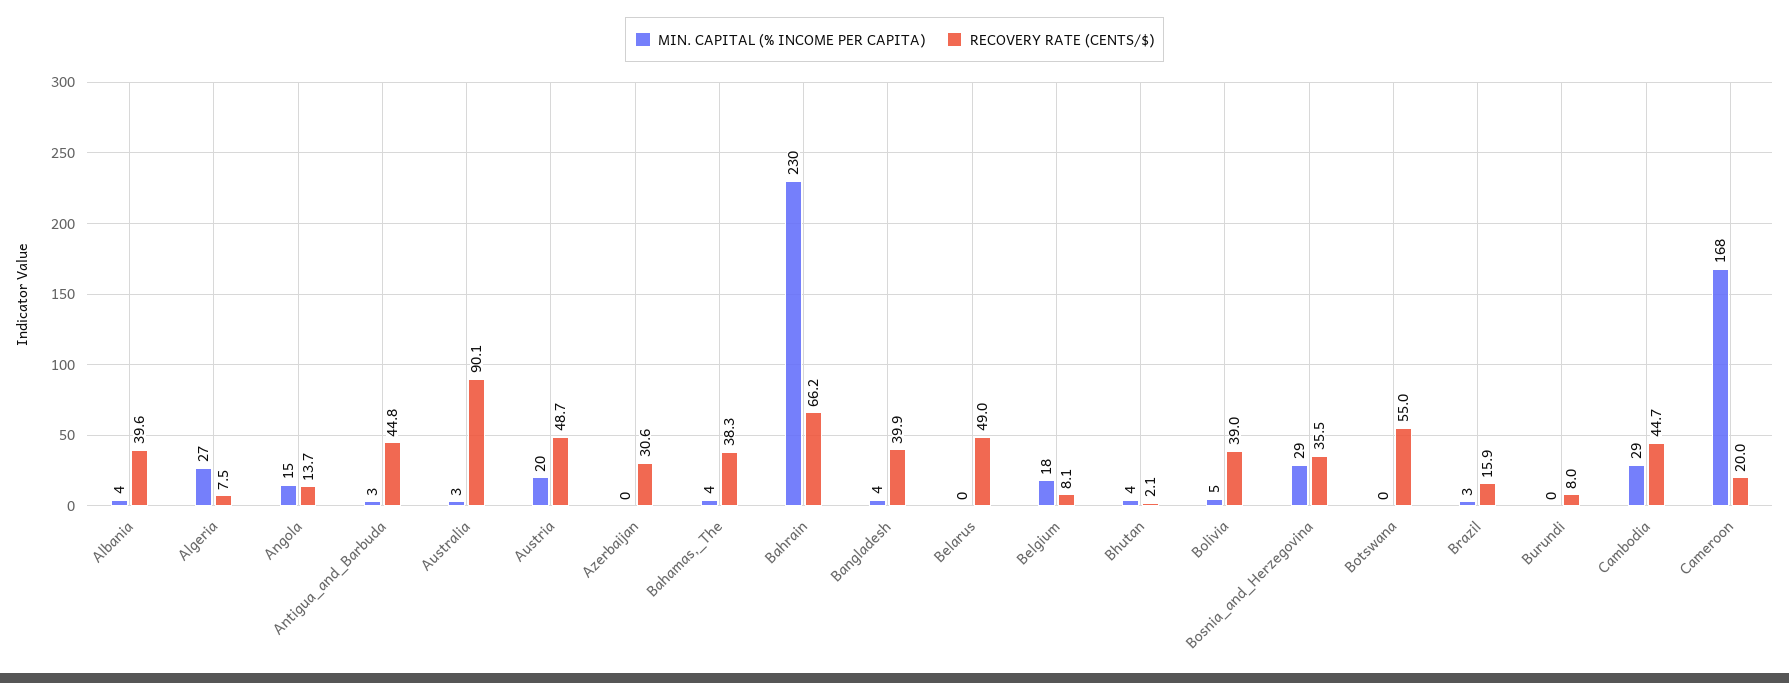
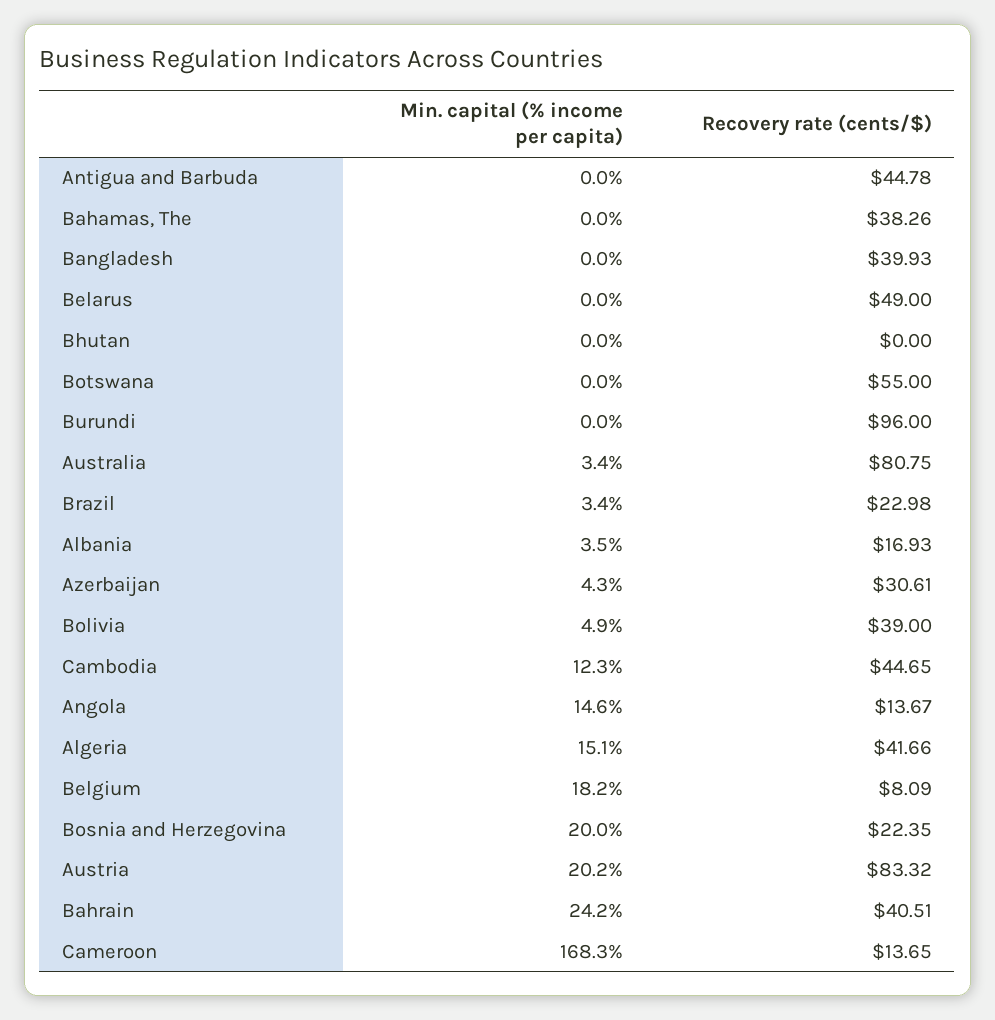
  {
    "MIN. CAPITAL (% INCOME PER CAPITA)": {
      "Albania": 3.5,
-     "Algeria": 27,
+     "Algeria": 15.1,
      "Angola": 14.6,
-     "Antigua_and_Barbuda": 3,
+     "Antigua_and_Barbuda": 0,
      "Australia": 3.4,
      "Austria": 20.2,
-     "Azerbaijan": 0,
+     "Azerbaijan": 4.3,
-     "Bahamas,_The": 4,
+     "Bahamas,_The": 0,
-     "Bahrain": 230,
+     "Bahrain": 24.2,
-     "Bangladesh": 4,
+     "Bangladesh": 0,
      "Belarus": 0,
      "Belgium": 18.2,
-     "Bhutan": 4,
+     "Bhutan": 0,
      "Bolivia": 4.9,
-     "Bosnia_and_Herzegovina": 29,
+     "Bosnia_and_Herzegovina": 20,
      "Botswana": 0,
      "Brazil": 3.4,
      "Burundi": 0,
-     "Cambodia": 29,
+     "Cambodia": 12.3,
      "Cameroon": 168.3
    },
    "RECOVERY RATE (CENTS/$)": {
-     "Albania": 39.6,
+     "Albania": 16.93,
-     "Algeria": 7.5,
+     "Algeria": 41.66,
      "Angola": 13.67,
      "Antigua_and_Barbuda": 44.78,
-     "Australia": 90.1,
+     "Australia": 80.75,
-     "Austria": 48.7,
+     "Austria": 83.32,
      "Azerbaijan": 30.61,
      "Bahamas,_The": 38.26,
-     "Bahrain": 66.2,
+     "Bahrain": 40.51,
      "Bangladesh": 39.93,
      "Belarus": 49,
      "Belgium": 8.09,
-     "Bhutan": 2.1,
+     "Bhutan": 0,
      "Bolivia": 39,
-     "Bosnia_and_Herzegovina": 35.5,
+     "Bosnia_and_Herzegovina": 22.35,
      "Botswana": 55,
-     "Brazil": 15.9,
+     "Brazil": 22.98,
-     "Burundi": 8,
+     "Burundi": 96,
      "Cambodia": 44.65,
-     "Cameroon": 20
+     "Cameroon": 13.65
    }
  }

